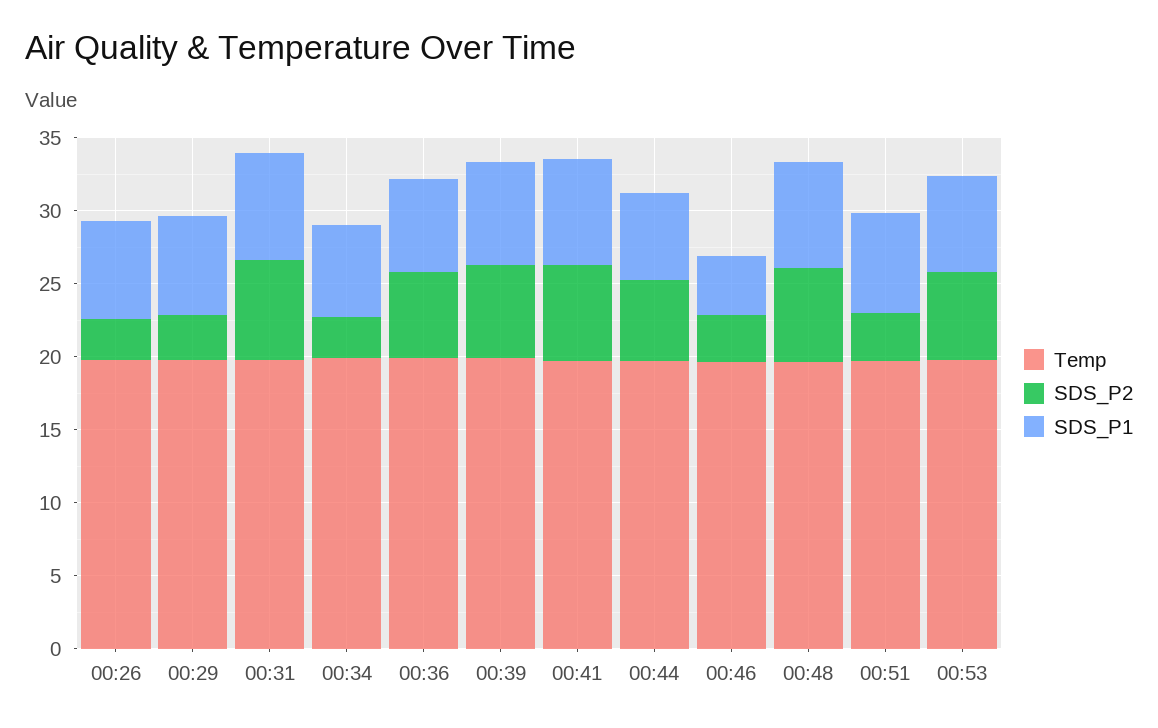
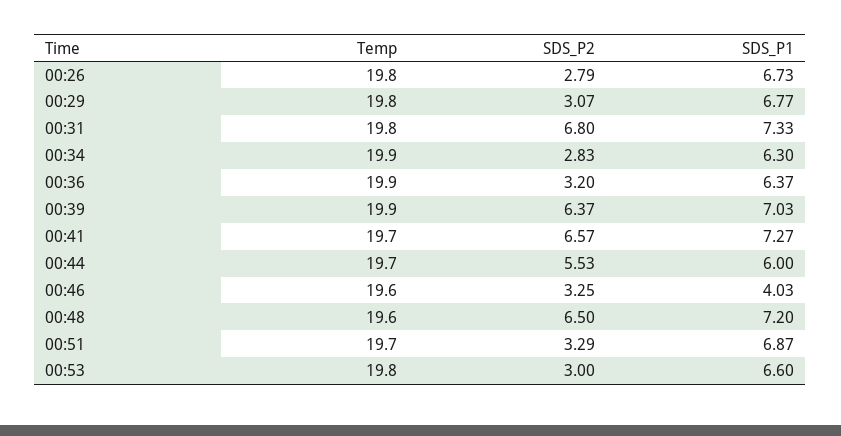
  {
    "Temp": {
      "00:26": 19.8,
      "00:29": 19.8,
      "00:31": 19.8,
      "00:34": 19.9,
      "00:36": 19.9,
      "00:39": 19.9,
      "00:41": 19.7,
      "00:44": 19.7,
      "00:46": 19.6,
      "00:48": 19.6,
      "00:51": 19.7,
      "00:53": 19.8
    },
    "SDS_P2": {
      "00:26": 2.79,
      "00:29": 3.07,
      "00:31": 6.8,
      "00:34": 2.83,
-     "00:36": 6,
+     "00:36": 3.2,
      "00:39": 6.37,
      "00:41": 6.57,
      "00:44": 5.53,
      "00:46": 3.25,
      "00:48": 6.5,
      "00:51": 3.29,
-     "00:53": 6
+     "00:53": 3
    },
    "SDS_P1": {
      "00:26": 6.73,
      "00:29": 6.77,
      "00:31": 7.33,
      "00:34": 6.3,
      "00:36": 6.37,
      "00:39": 7.03,
      "00:41": 7.27,
      "00:44": 6,
      "00:46": 4.03,
      "00:48": 7.2,
      "00:51": 6.87,
      "00:53": 6.6
    }
  }

